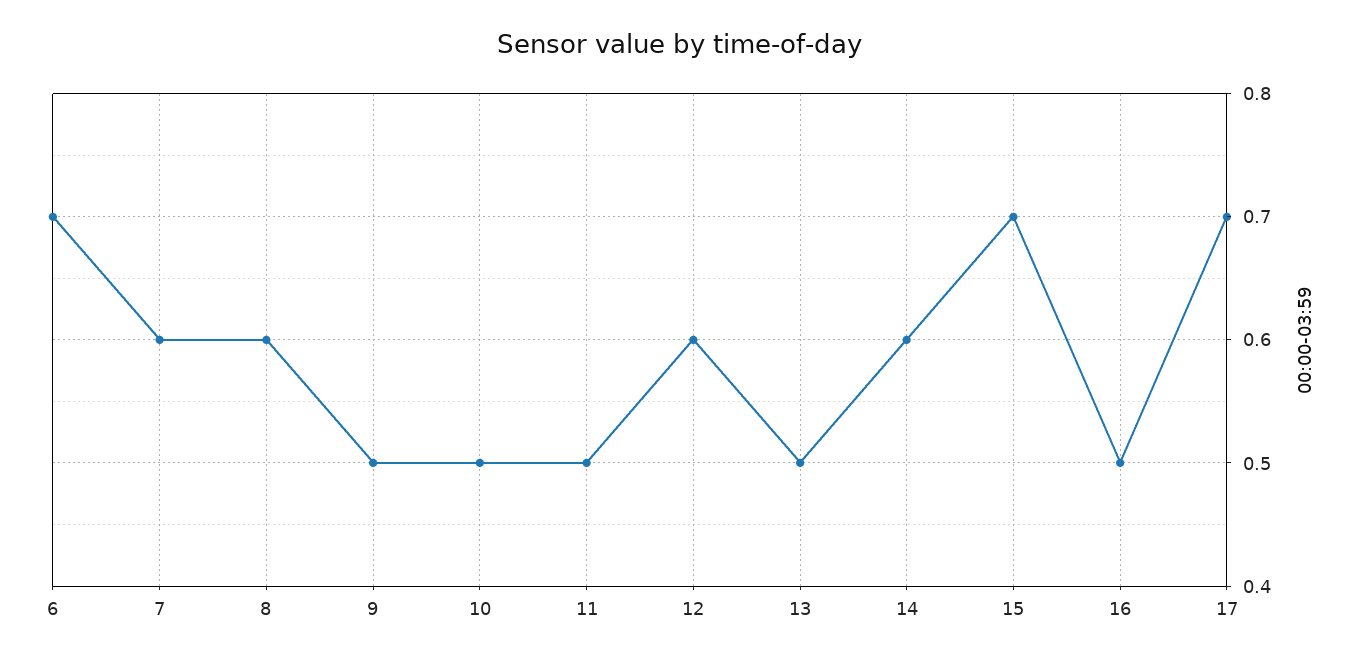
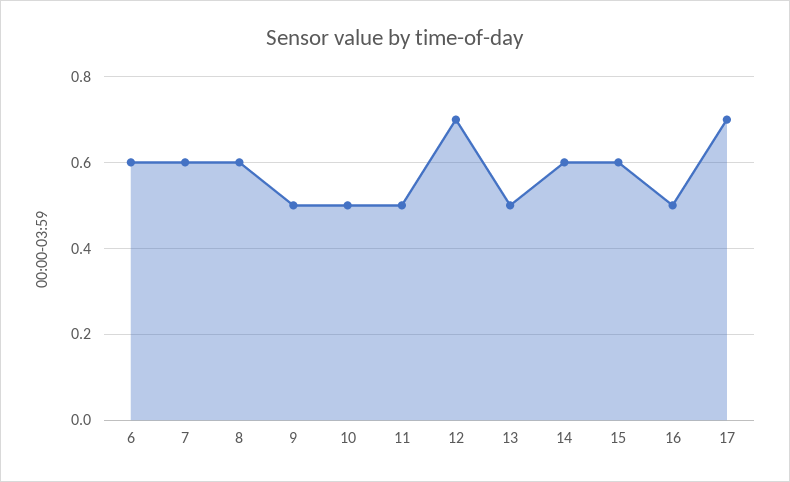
  {
-   "6": 0.7,
+   "6": 0.6,
    "7": 0.6,
    "8": 0.6,
    "9": 0.5,
    "10": 0.5,
    "11": 0.5,
-   "12": 0.6,
+   "12": 0.7,
    "13": 0.5,
    "14": 0.6,
-   "15": 0.7,
+   "15": 0.6,
    "16": 0.5,
    "17": 0.7
  }

